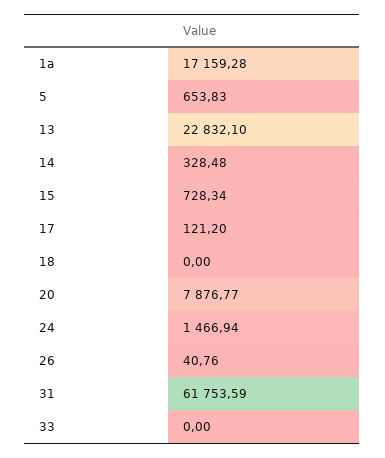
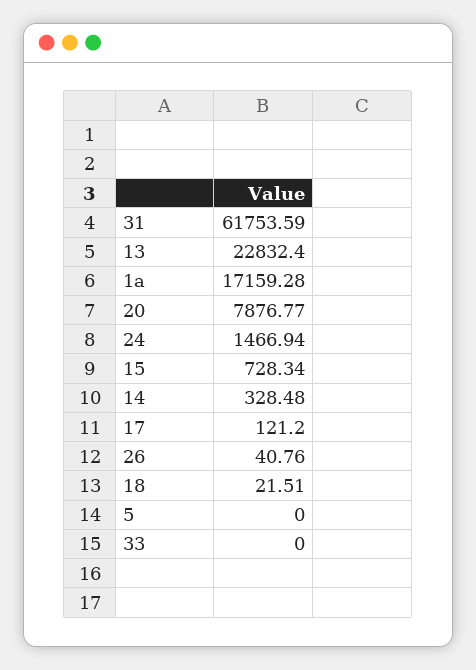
  {
    "1а": 17159.28,
-   "5": 653.83,
+   "5": 0,
-   "13": 22832.1,
+   "13": 22832.4,
    "14": 328.48,
    "15": 728.34,
    "17": 121.2,
-   "18": 0,
+   "18": 21.51,
    "20": 7876.77,
    "24": 1466.94,
    "26": 40.76,
    "31": 61753.59,
    "33": 0
  }

